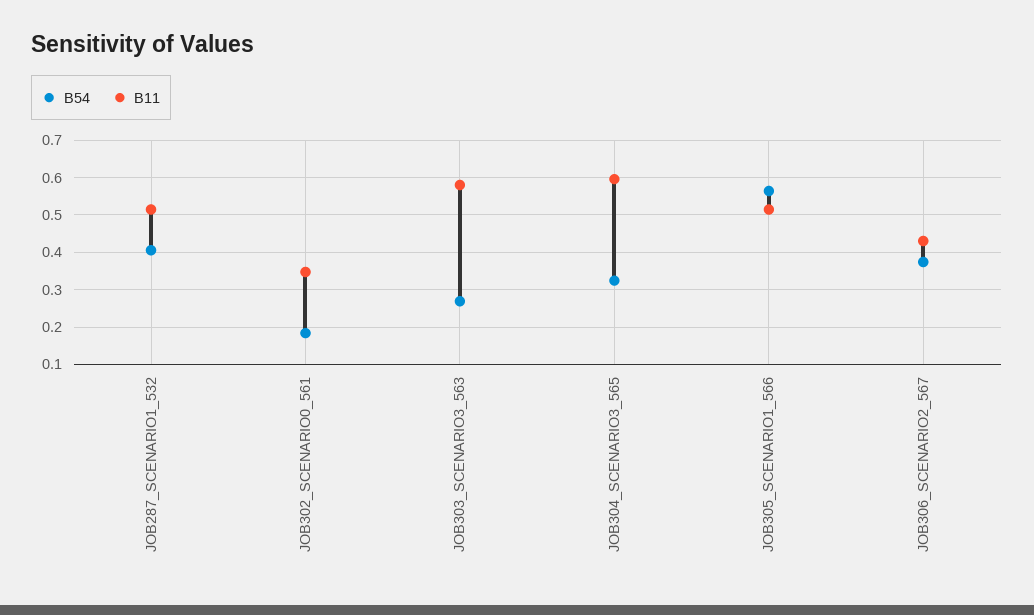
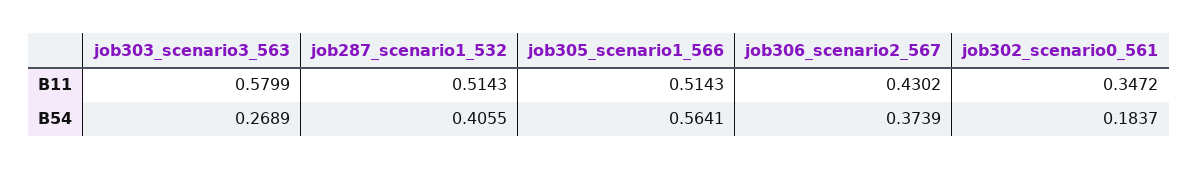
  {
    "B54": {
      "JOB287_SCENARIO1_532": 0.4055,
      "JOB302_SCENARIO0_561": 0.1837,
      "JOB303_SCENARIO3_563": 0.2689,
-     "JOB304_SCENARIO3_565": 0.32,
      "JOB305_SCENARIO1_566": 0.5641,
      "JOB306_SCENARIO2_567": 0.3739
    },
    "B11": {
      "JOB287_SCENARIO1_532": 0.5143,
      "JOB302_SCENARIO0_561": 0.3472,
      "JOB303_SCENARIO3_563": 0.5799,
-     "JOB304_SCENARIO3_565": 0.6,
      "JOB305_SCENARIO1_566": 0.5143,
      "JOB306_SCENARIO2_567": 0.4302
    }
  }

